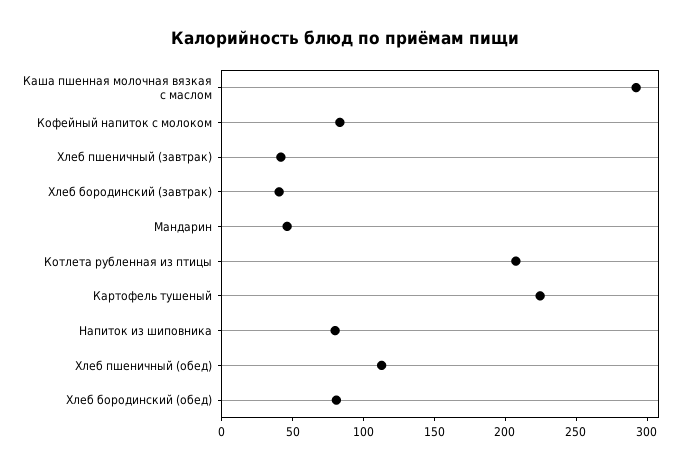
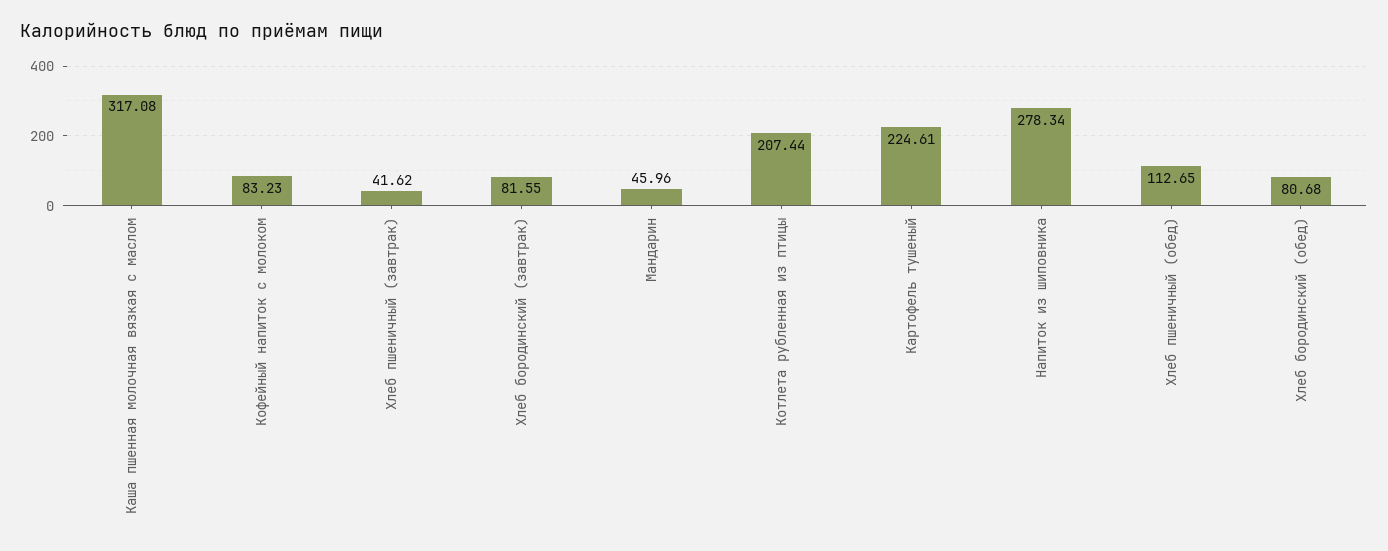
  {
-   "Каша пшенная молочная вязкая с маслом": 290,
+   "Каша пшенная молочная вязкая с маслом": 317.08,
    "Кофейный напиток с молоком": 83.23,
    "Хлеб пшеничный (завтрак)": 41.62,
-   "Хлеб бородинский (завтрак)": 40,
+   "Хлеб бородинский (завтрак)": 81.55,
    "Мандарин": 45.96,
    "Котлета рубленная из птицы": 207.44,
    "Картофель тушеный": 224.61,
-   "Напиток из шиповника": 80,
+   "Напиток из шиповника": 278.34,
    "Хлеб пшеничный (обед)": 112.65,
    "Хлеб бородинский (обед)": 80.68
  }

